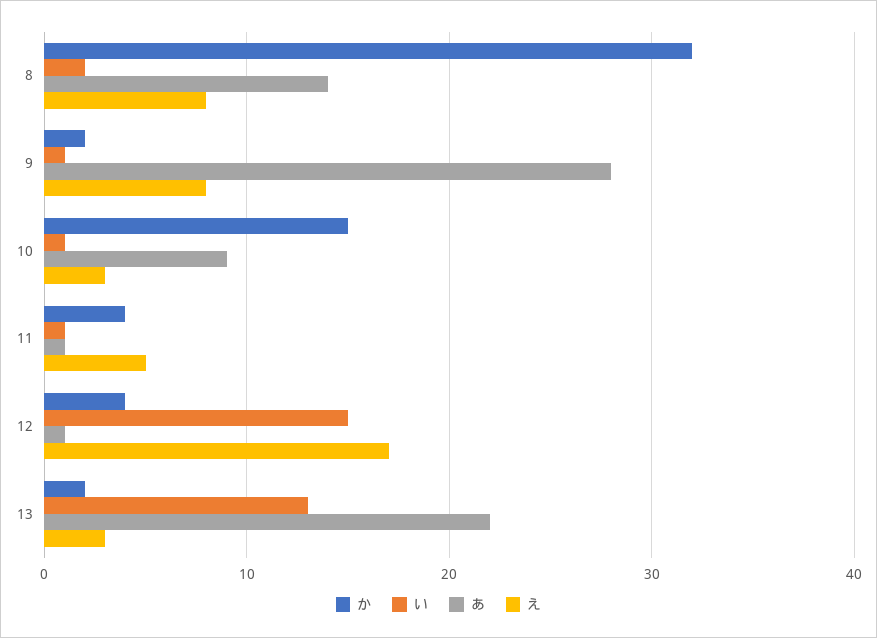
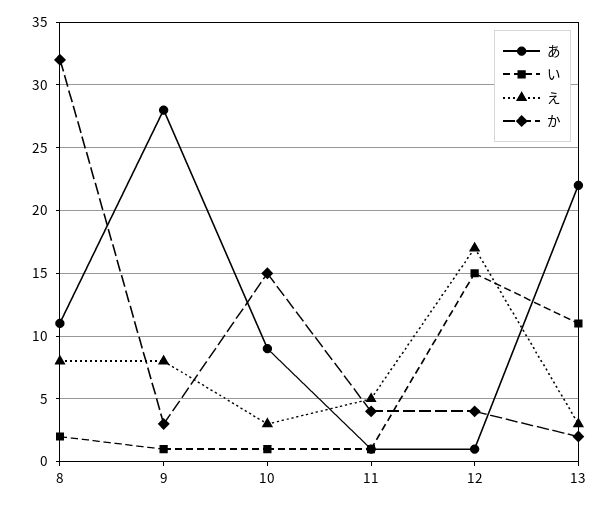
  {
    "か": {
      "8": 32,
-     "9": 2,
+     "9": 3,
      "10": 15,
      "11": 4,
      "12": 4,
      "13": 2
    },
    "い": {
      "8": 2,
      "9": 1,
      "10": 1,
      "11": 1,
      "12": 15,
-     "13": 13
+     "13": 11
    },
    "あ": {
-     "8": 14,
+     "8": 11,
      "9": 28,
      "10": 9,
      "11": 1,
      "12": 1,
      "13": 22
    },
    "え": {
      "8": 8,
      "9": 8,
      "10": 3,
      "11": 5,
      "12": 17,
      "13": 3
    }
  }

